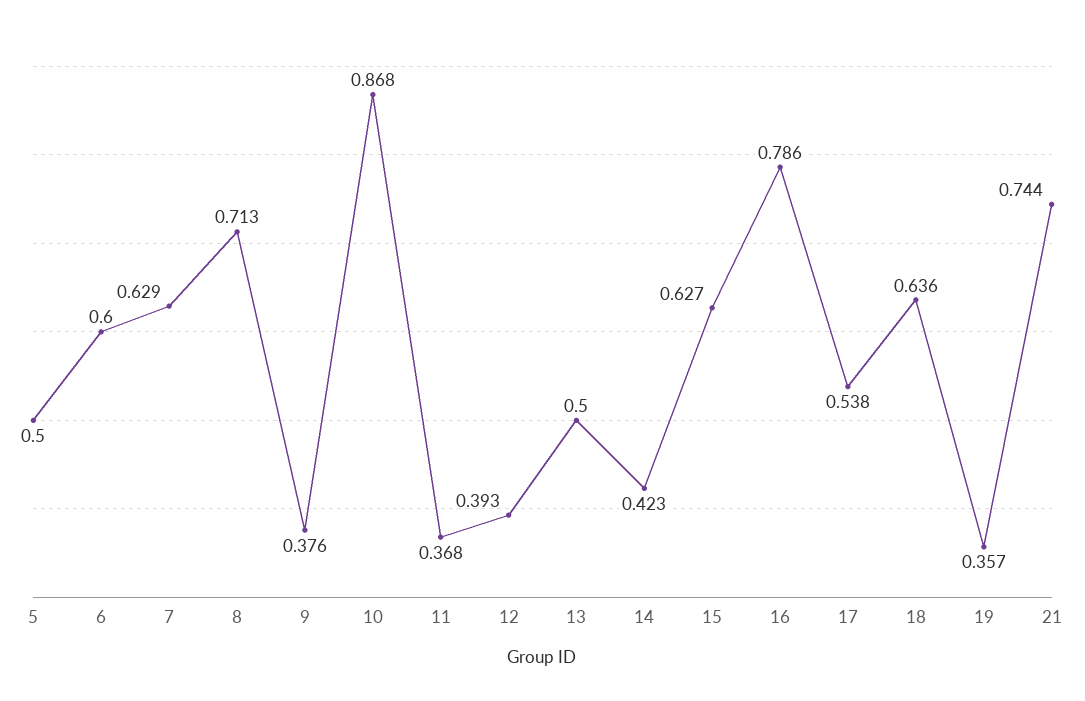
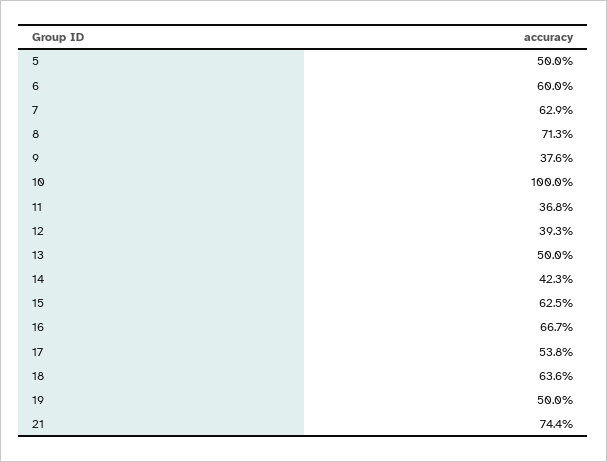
  {
    "5": 0.5,
    "6": 0.6,
    "7": 0.629,
    "8": 0.713,
    "9": 0.376,
-   "10": 0.868,
+   "10": 1,
    "11": 0.368,
    "12": 0.393,
    "13": 0.5,
    "14": 0.423,
-   "15": 0.627,
+   "15": 0.625,
-   "16": 0.786,
+   "16": 0.667,
    "17": 0.538,
    "18": 0.636,
-   "19": 0.357,
+   "19": 0.5,
    "21": 0.744
  }

